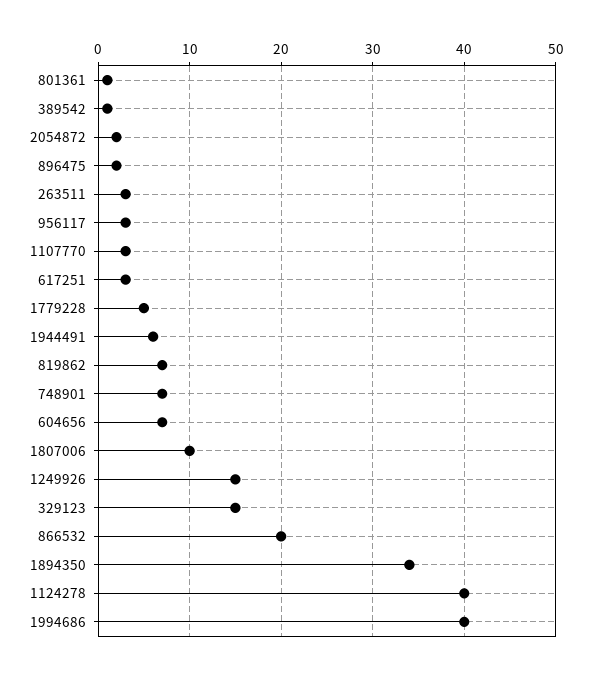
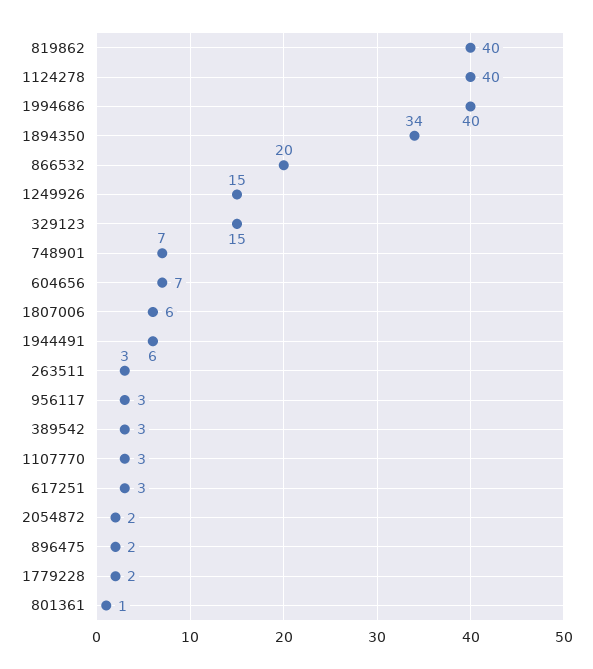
  {
    "801361": 1,
-   "389542": 1,
+   "389542": 3,
    "2054872": 2,
    "896475": 2,
    "263511": 3,
    "956117": 3,
    "1107770": 3,
    "617251": 3,
-   "1779228": 5,
+   "1779228": 2,
    "1944491": 6,
-   "819862": 7,
+   "819862": 40,
    "748901": 7,
    "604656": 7,
-   "1807006": 10,
+   "1807006": 6,
    "1249926": 15,
    "329123": 15,
    "866532": 20,
    "1894350": 34,
    "1124278": 40,
    "1994686": 40
  }

